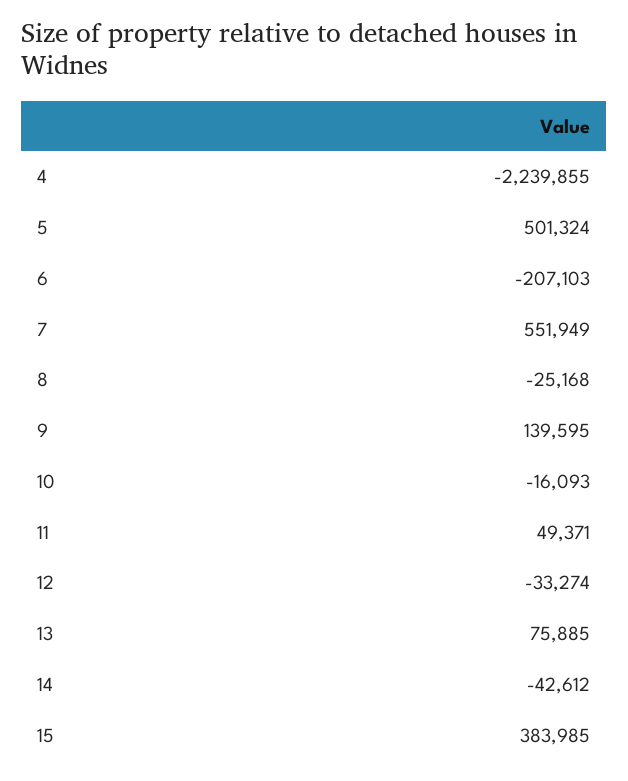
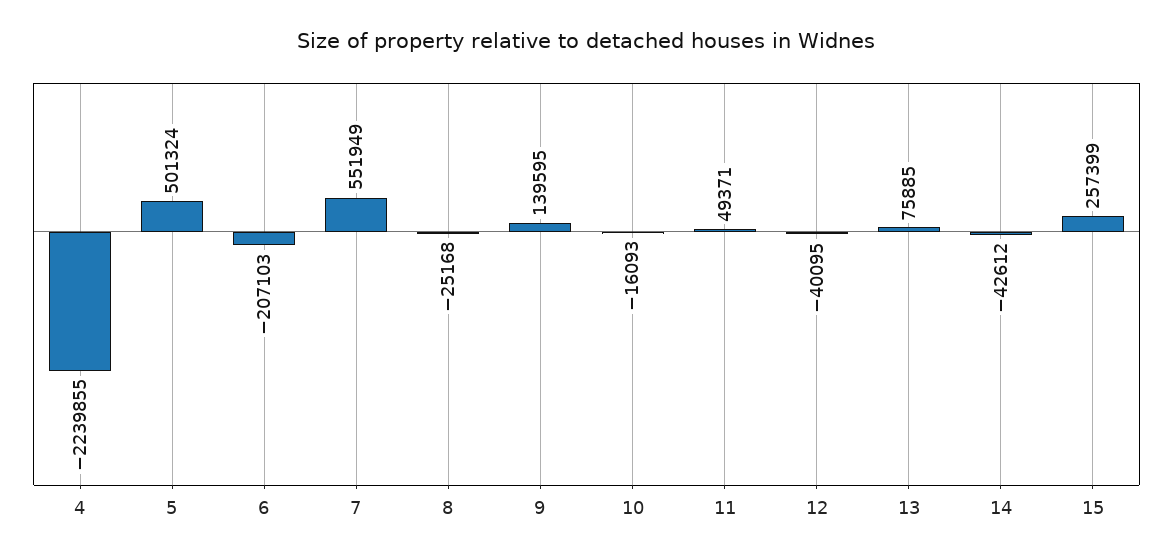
  {
    "4": -2239855,
    "5": 501324,
    "6": -207103,
    "7": 551949,
    "8": -25168,
    "9": 139595,
    "10": -16093,
    "11": 49371,
-   "12": -33274,
+   "12": -40095,
    "13": 75885,
    "14": -42612,
-   "15": 383985
+   "15": 257399
  }

